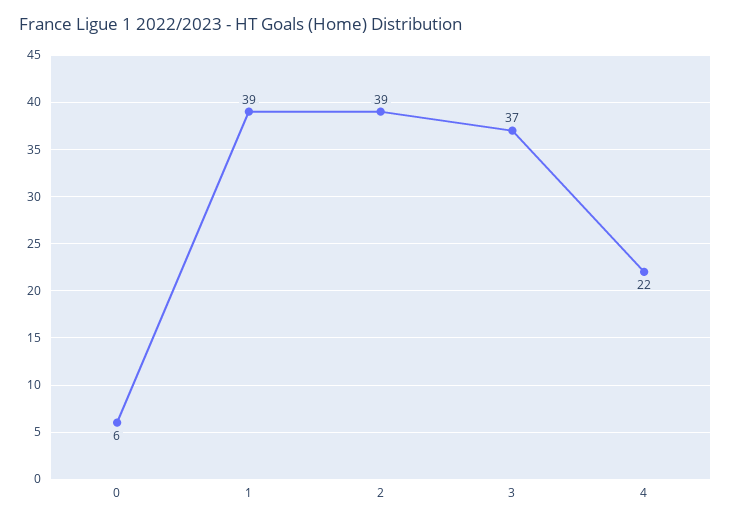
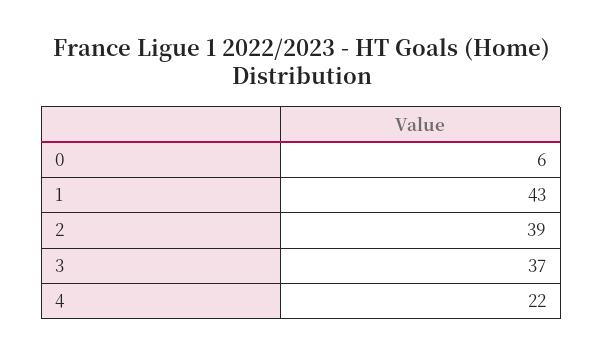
  {
    "0": 6,
-   "1": 39,
+   "1": 43,
    "2": 39,
    "3": 37,
    "4": 22
  }

